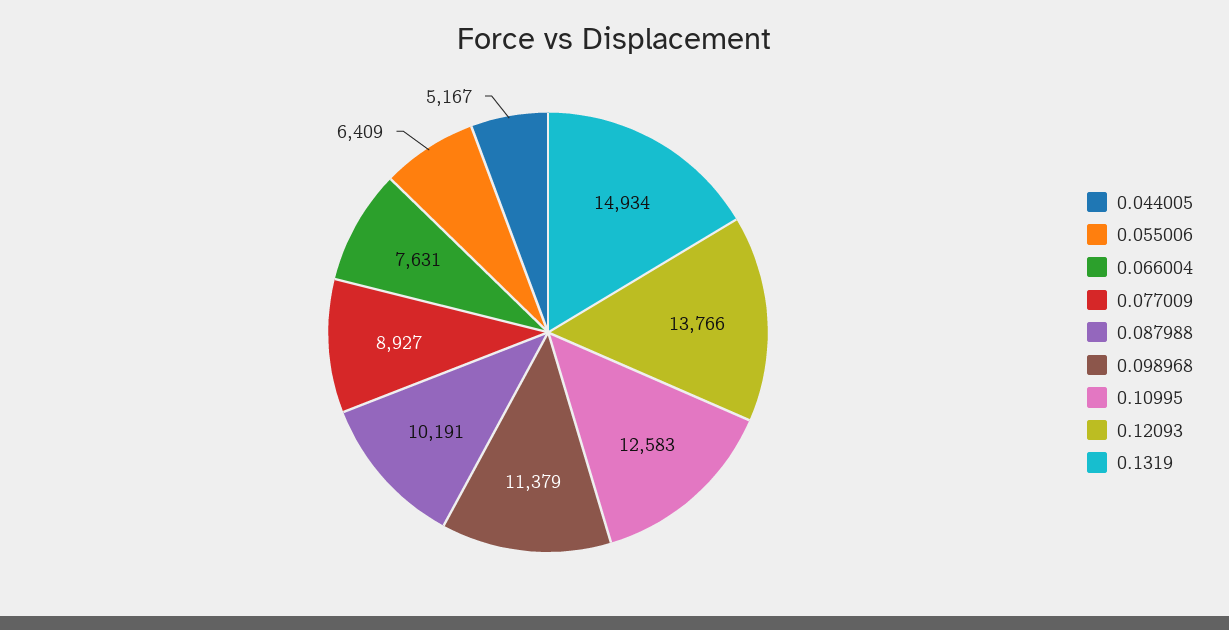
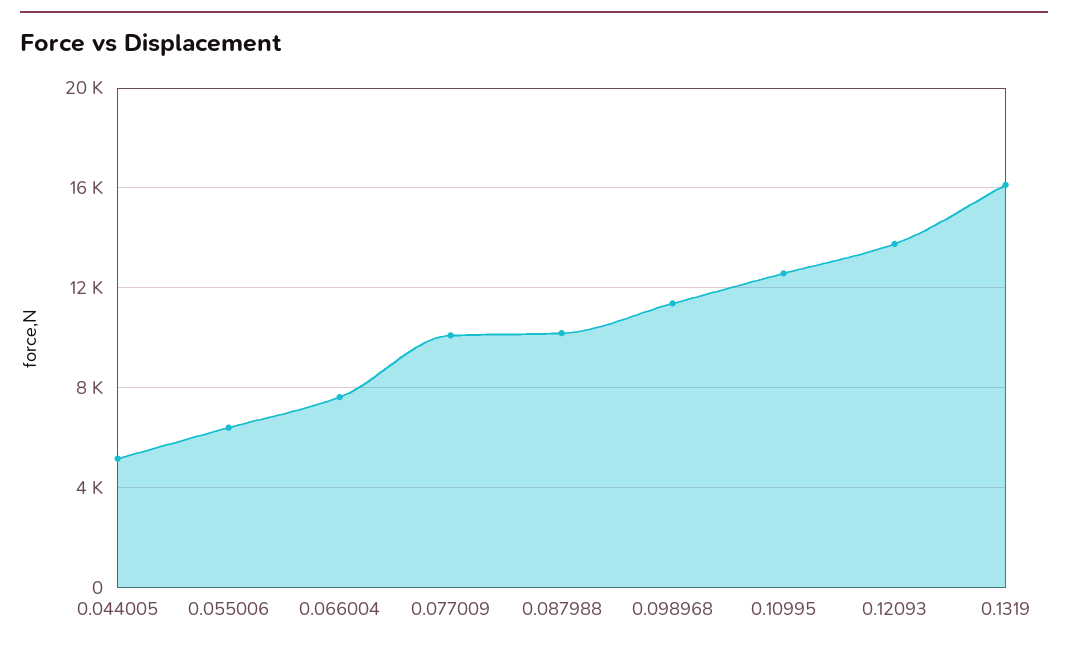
  {
    "0.044005": 5167,
    "0.055006": 6409,
    "0.066004": 7631,
-   "0.077009": 8927,
+   "0.077009": 10000,
    "0.087988": 10191,
    "0.098968": 11379,
    "0.10995": 12583,
    "0.12093": 13766,
-   "0.1319": 14934
+   "0.1319": 16000
  }

